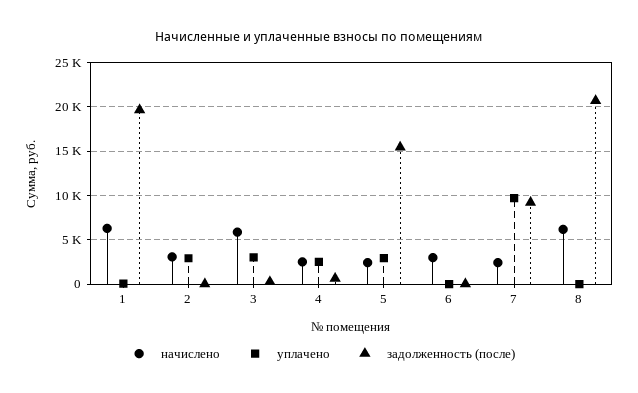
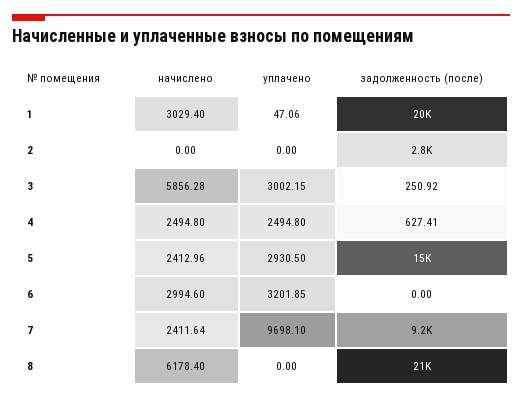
  {
    "начислено": {
-     "1": 6000,
+     "1": 3029.4,
-     "2": 3000,
+     "2": 0,
      "3": 5856.28,
      "4": 2494.8,
      "5": 2412.96,
      "6": 2994.6,
      "7": 2411.64,
      "8": 6178.4
    },
    "уплачено": {
      "1": 47.06,
-     "2": 3000,
+     "2": 0,
      "3": 3002.15,
      "4": 2494.8,
      "5": 2930.5,
-     "6": 0,
+     "6": 3201.85,
      "7": 9698.1,
      "8": 0
    },
    "задолженность (после)": {
      "1": 20000,
-     "2": 0,
+     "2": 2800,
      "3": 250.92,
      "4": 627.41,
      "5": 15000,
      "6": 0,
      "7": 9200,
      "8": 21000
    }
  }

